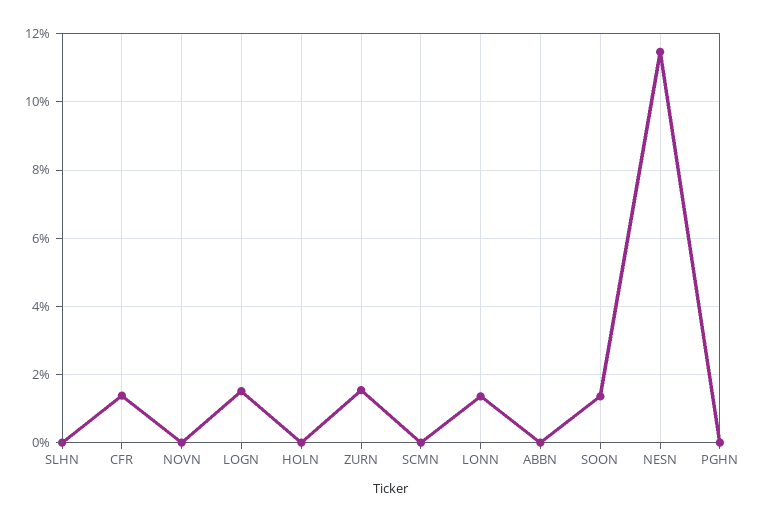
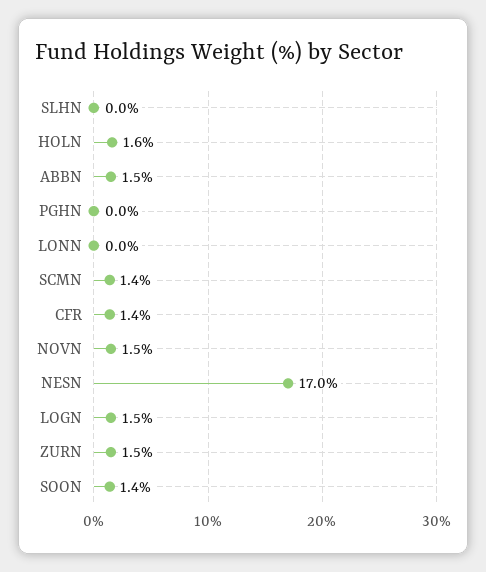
  {
    "SLHN": 0,
    "CFR": 1.4,
-   "NOVN": 0,
+   "NOVN": 1.5,
    "LOGN": 1.5,
-   "HOLN": 0,
+   "HOLN": 1.6,
    "ZURN": 1.5,
-   "SCMN": 0,
+   "SCMN": 1.4,
-   "LONN": 1.4,
+   "LONN": 0,
-   "ABBN": 0,
+   "ABBN": 1.5,
    "SOON": 1.4,
-   "NESN": 11.4,
+   "NESN": 17,
    "PGHN": 0
  }

